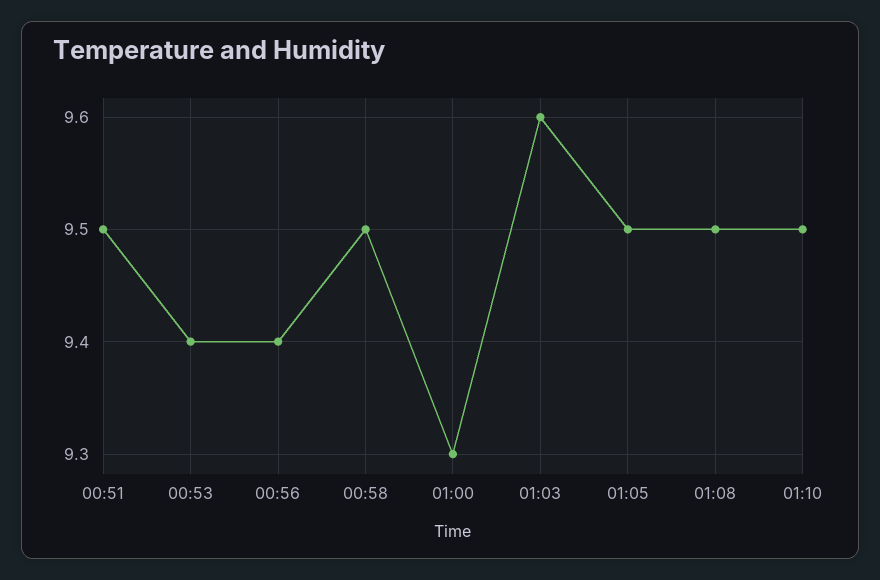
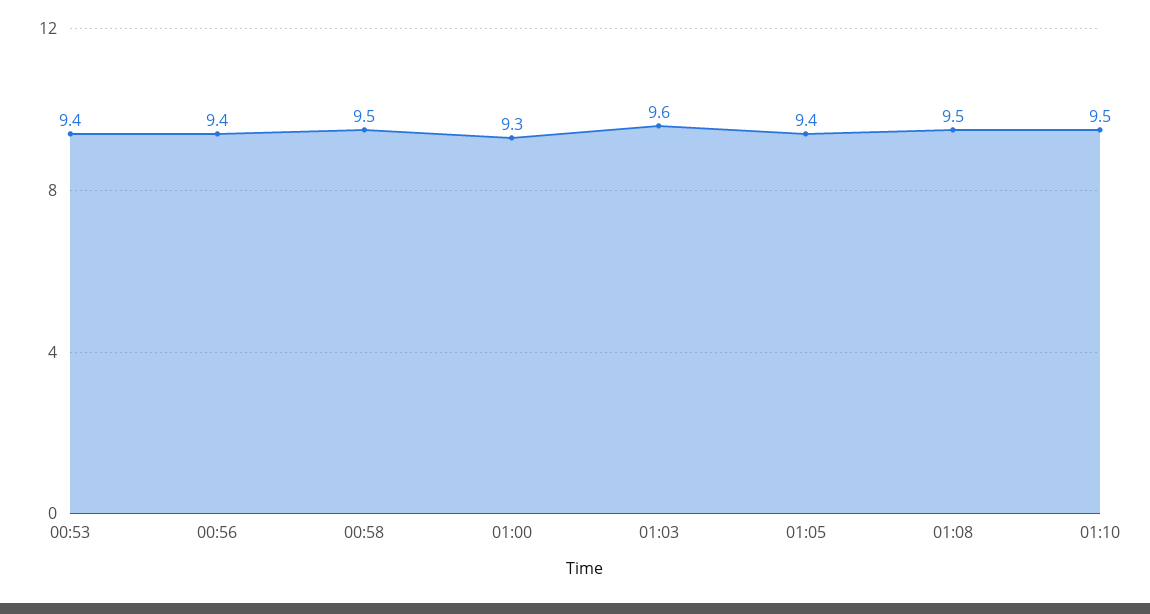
  {
-   "00:51": 9.5,
    "00:53": 9.4,
    "00:56": 9.4,
    "00:58": 9.5,
    "01:00": 9.3,
    "01:03": 9.6,
-   "01:05": 9.5,
+   "01:05": 9.4,
    "01:08": 9.5,
    "01:10": 9.5
  }

